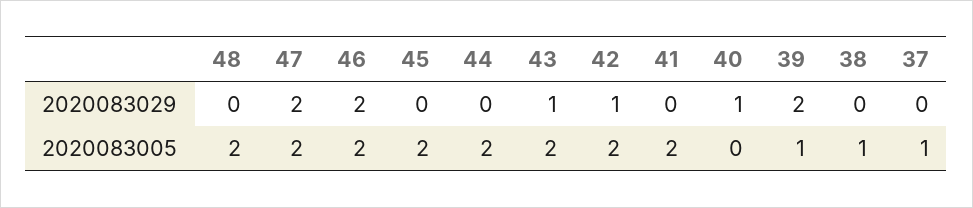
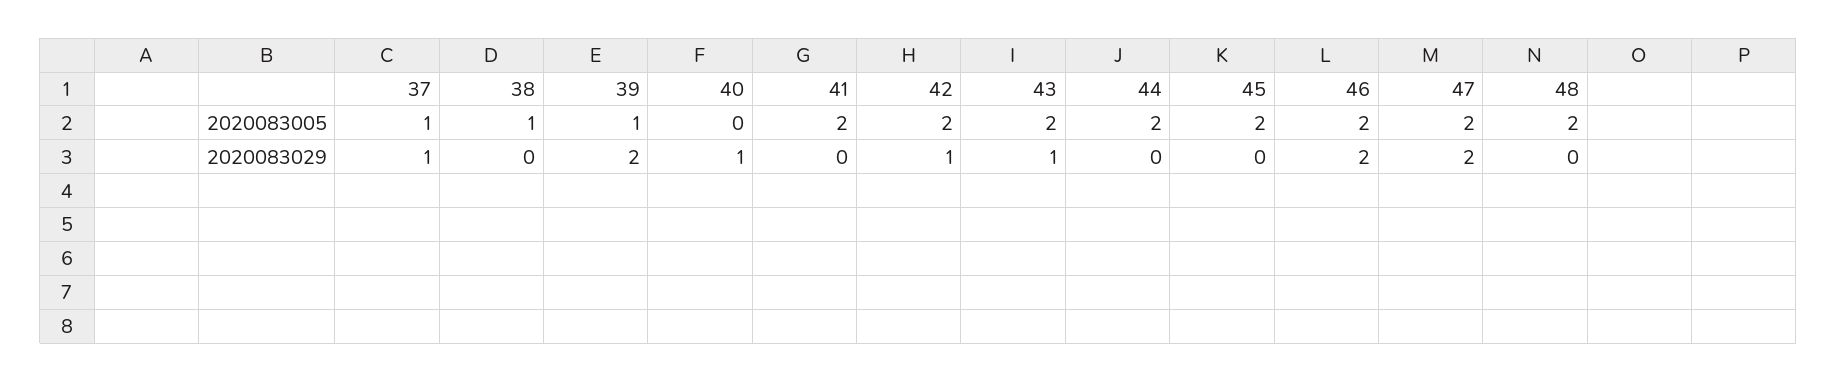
  {
    "48": {
      "2020083029": 0,
      "2020083005": 2
    },
    "47": {
      "2020083029": 2,
      "2020083005": 2
    },
    "46": {
      "2020083029": 2,
      "2020083005": 2
    },
    "45": {
      "2020083029": 0,
      "2020083005": 2
    },
    "44": {
      "2020083029": 0,
      "2020083005": 2
    },
    "43": {
      "2020083029": 1,
      "2020083005": 2
    },
    "42": {
      "2020083029": 1,
      "2020083005": 2
    },
    "41": {
      "2020083029": 0,
      "2020083005": 2
    },
    "40": {
      "2020083029": 1,
      "2020083005": 0
    },
    "39": {
      "2020083029": 2,
      "2020083005": 1
    },
    "38": {
      "2020083029": 0,
      "2020083005": 1
    },
    "37": {
-     "2020083029": 0,
+     "2020083029": 1,
      "2020083005": 1
    }
  }

